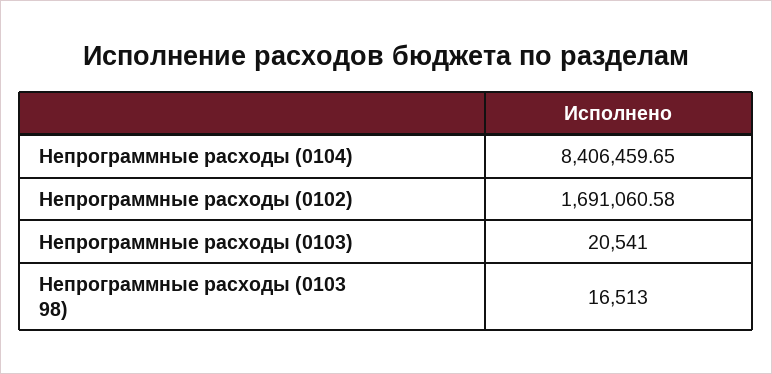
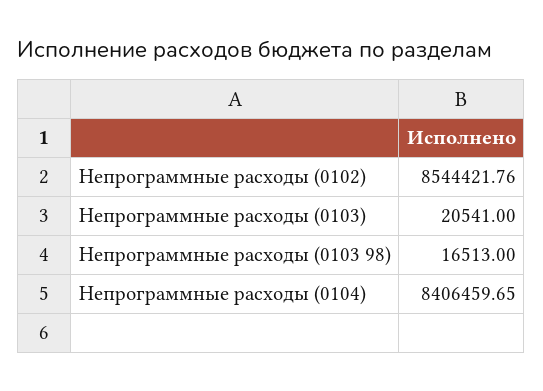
  {
    "Непрограммные расходы (0104)": 8406459.65,
-   "Непрограммные расходы (0102)": 1691060.58,
+   "Непрограммные расходы (0102)": 8544421.76,
    "Непрограммные расходы (0103)": 20541,
    "Непрограммные расходы (0103 98)": 16513
  }

